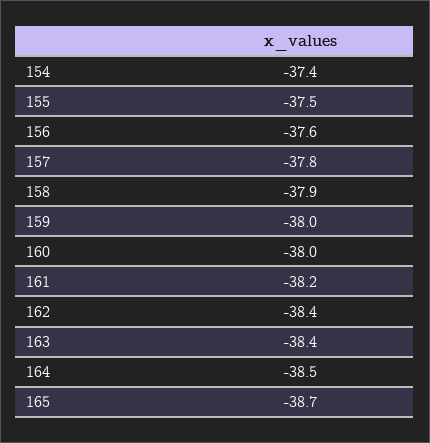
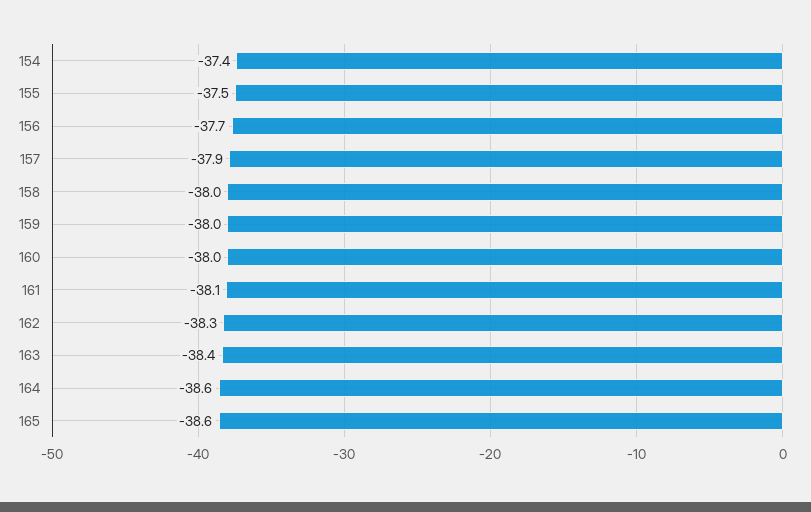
  {
    "154": -37.4,
    "155": -37.5,
-   "156": -37.6,
+   "156": -37.7,
-   "157": -37.8,
+   "157": -37.9,
-   "158": -37.9,
+   "158": -38,
    "159": -38,
    "160": -38,
-   "161": -38.2,
+   "161": -38.1,
-   "162": -38.4,
+   "162": -38.3,
    "163": -38.4,
-   "164": -38.5,
+   "164": -38.6,
-   "165": -38.7
+   "165": -38.6
  }

